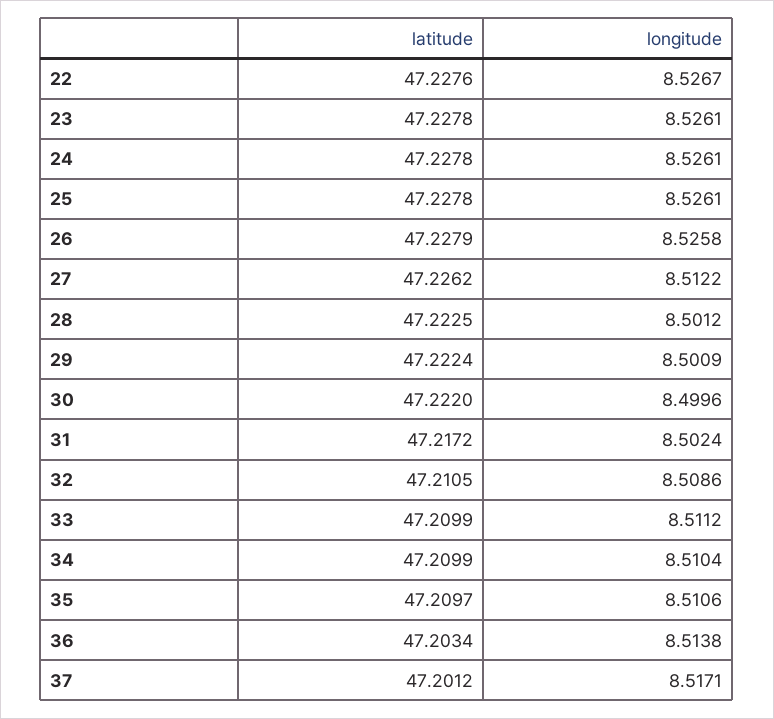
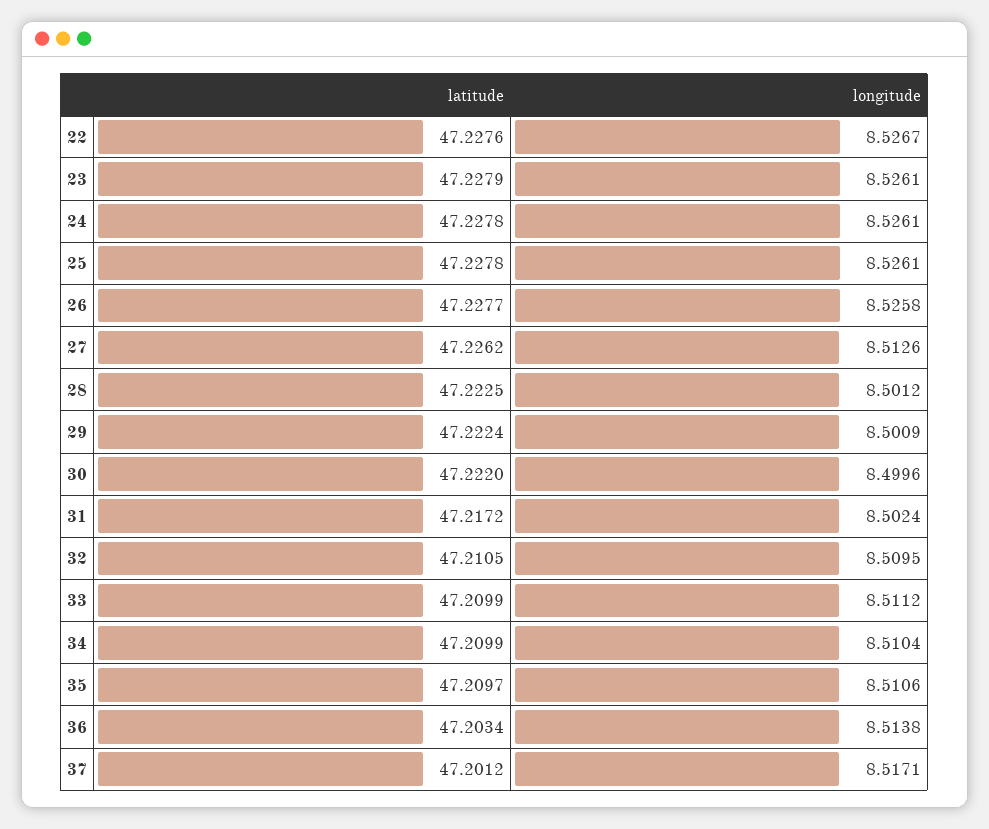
  {
    "latitude": {
      "22": 47.2276,
-     "23": 47.2278,
+     "23": 47.2279,
      "24": 47.2278,
      "25": 47.2278,
-     "26": 47.2279,
+     "26": 47.2277,
      "27": 47.2262,
      "28": 47.2225,
      "29": 47.2224,
      "30": 47.222,
      "31": 47.2172,
      "32": 47.2105,
      "33": 47.2099,
      "34": 47.2099,
      "35": 47.2097,
      "36": 47.2034,
      "37": 47.2012
    },
    "longitude": {
      "22": 8.5267,
      "23": 8.5261,
      "24": 8.5261,
      "25": 8.5261,
      "26": 8.5258,
-     "27": 8.5122,
+     "27": 8.5126,
      "28": 8.5012,
      "29": 8.5009,
      "30": 8.4996,
      "31": 8.5024,
-     "32": 8.5086,
+     "32": 8.5095,
      "33": 8.5112,
      "34": 8.5104,
      "35": 8.5106,
      "36": 8.5138,
      "37": 8.5171
    }
  }

